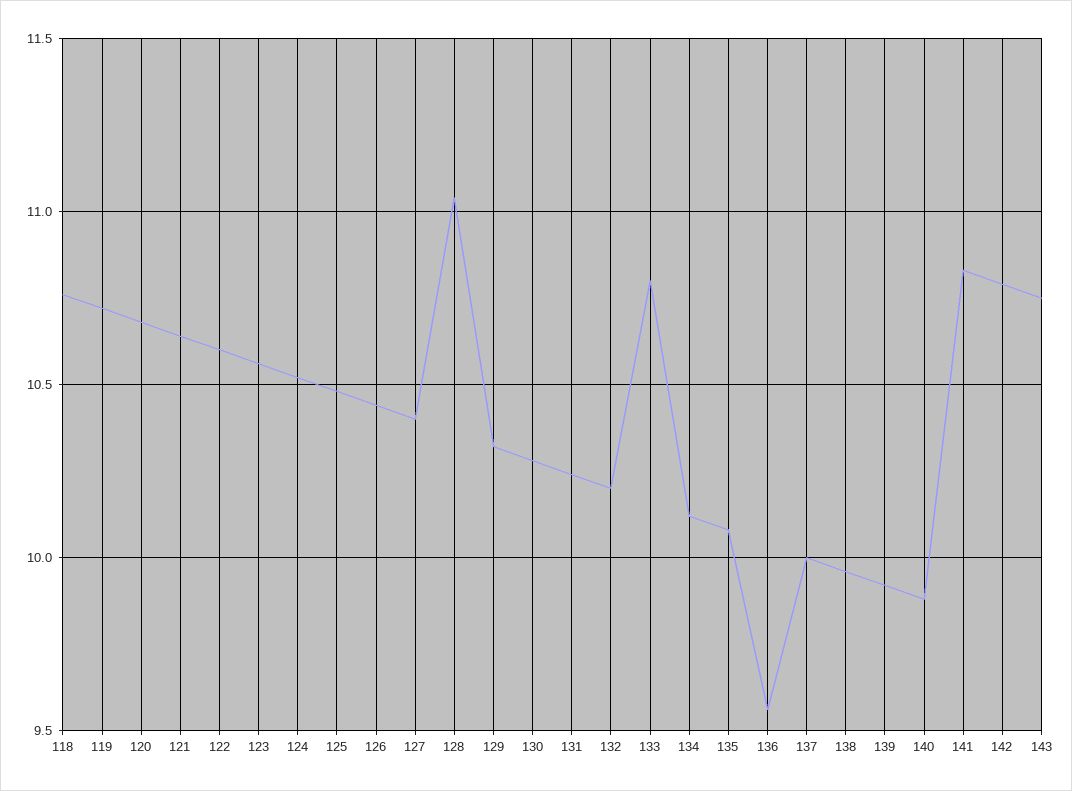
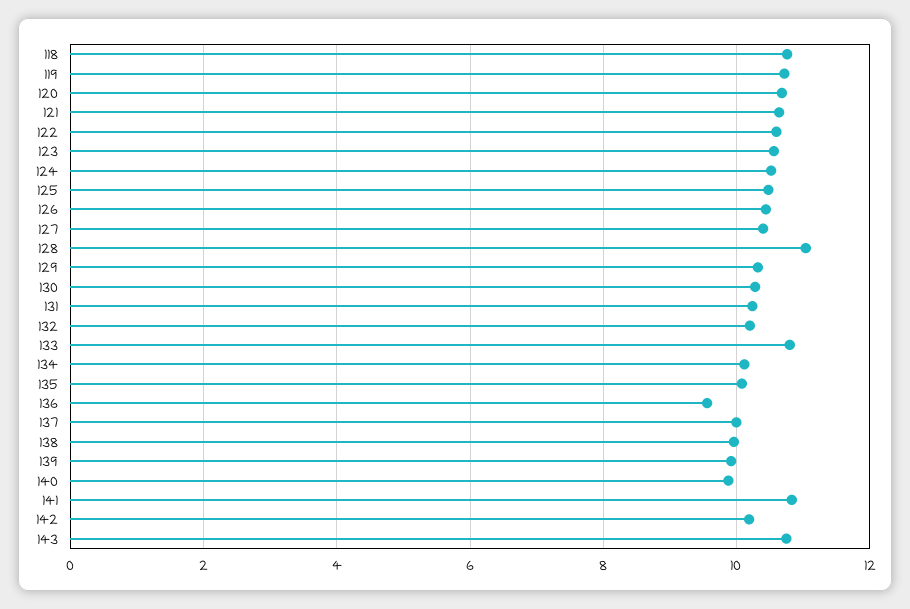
  {
    "118": 10.75,
    "119": 10.7,
    "120": 10.7,
    "121": 10.65,
    "122": 10.6,
    "123": 10.55,
    "124": 10.5,
    "125": 10.5,
    "126": 10.45,
    "127": 10.4,
    "128": 11.05,
    "129": 10.3,
    "130": 10.3,
    "131": 10.25,
    "132": 10.2,
    "133": 10.8,
    "134": 10.1,
    "135": 10.1,
    "136": 9.55,
    "137": 10,
    "138": 9.95,
    "139": 9.9,
    "140": 9.9,
    "141": 10.85,
-   "142": 10.8,
+   "142": 10.2,
    "143": 10.75
  }

